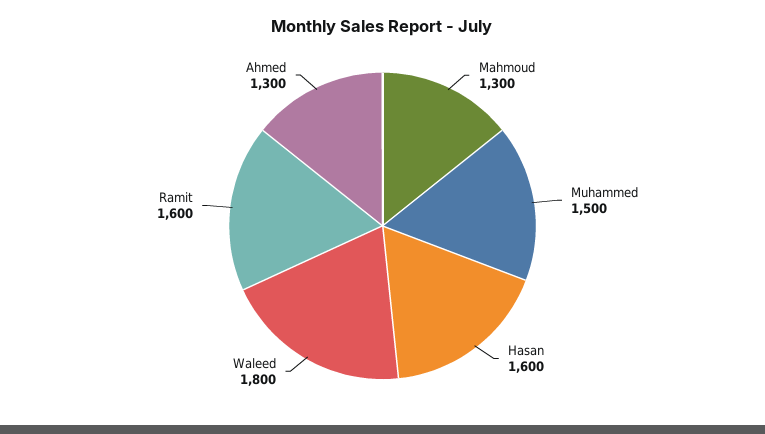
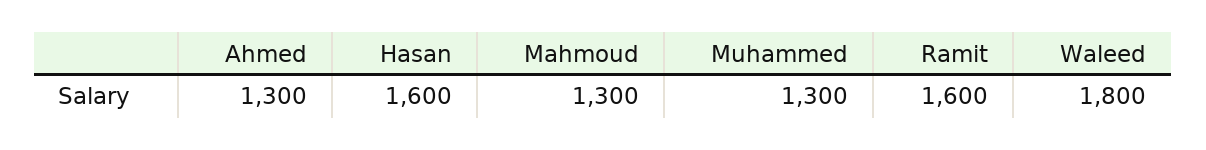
  {
    "Mahmoud": 1300,
-   "Muhammed": 1500,
+   "Muhammed": 1300,
    "Hasan": 1600,
    "Waleed": 1800,
    "Ramit": 1600,
    "Ahmed": 1300
  }

